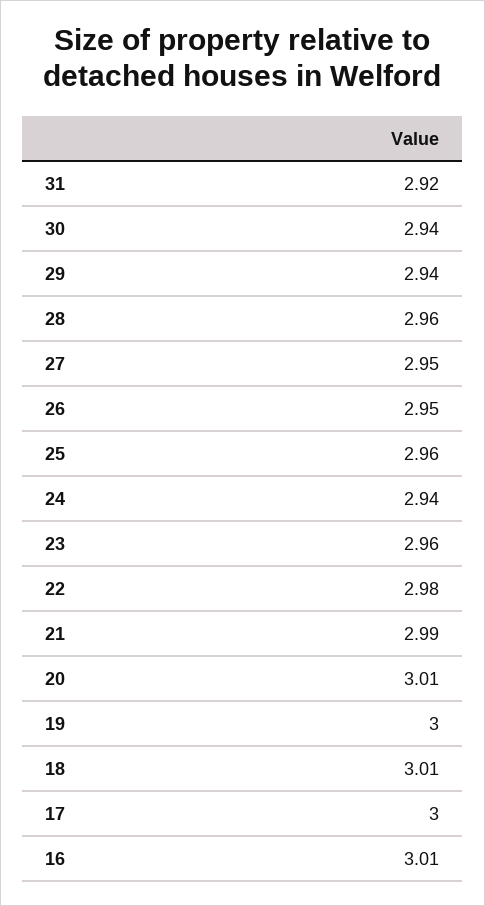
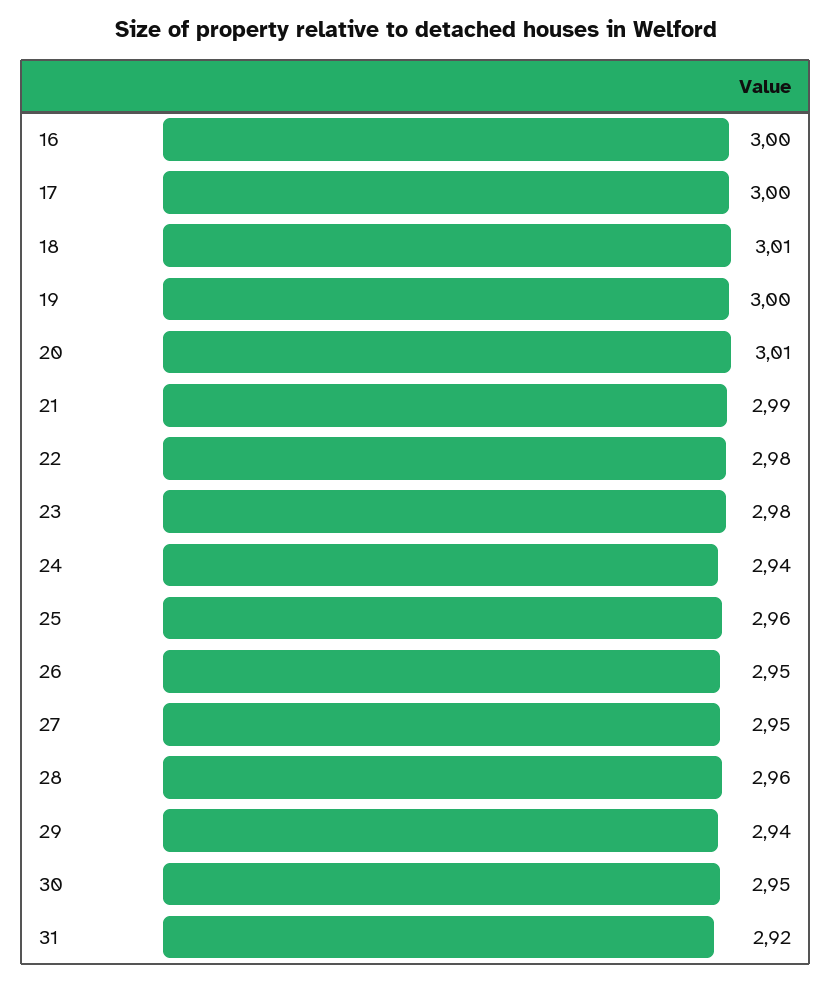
  {
    "31": 2.92,
-   "30": 2.94,
+   "30": 2.95,
    "29": 2.94,
    "28": 2.96,
    "27": 2.95,
    "26": 2.95,
    "25": 2.96,
    "24": 2.94,
-   "23": 2.96,
+   "23": 2.98,
    "22": 2.98,
    "21": 2.99,
    "20": 3.01,
    "19": 3,
    "18": 3.01,
    "17": 3,
-   "16": 3.01
+   "16": 3
  }

